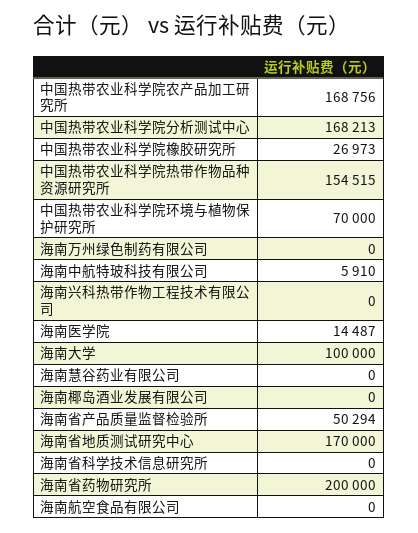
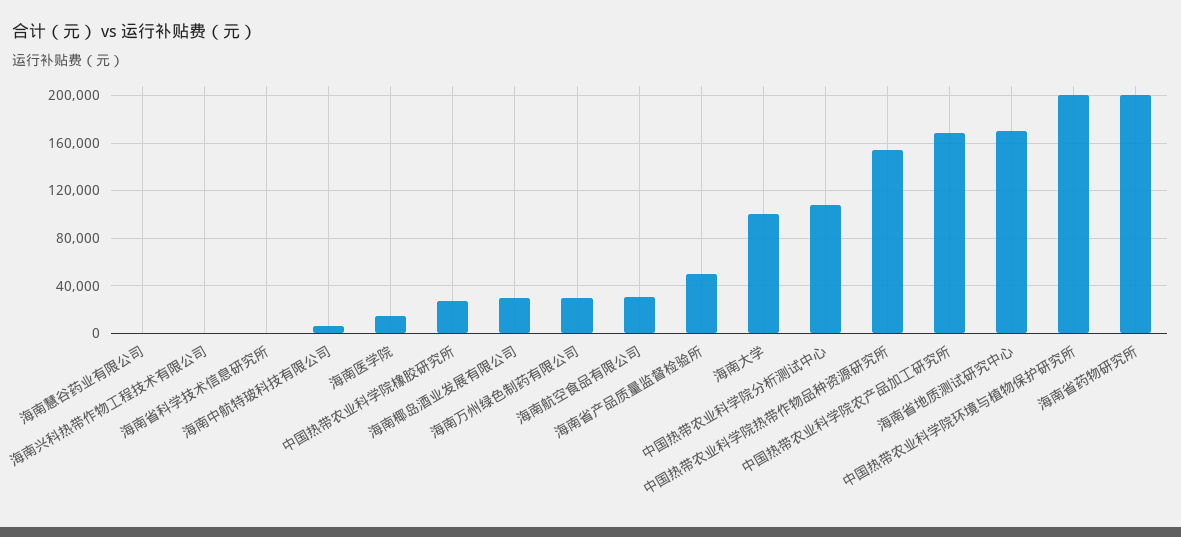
  {
    "中国热带农业科学院农产品加工研究所": 168756,
-   "中国热带农业科学院分析测试中心": 168213,
+   "中国热带农业科学院分析测试中心": 110000,
    "中国热带农业科学院橡胶研究所": 26973,
    "中国热带农业科学院热带作物品种资源研究所": 154515,
-   "中国热带农业科学院环境与植物保护研究所": 70000,
+   "中国热带农业科学院环境与植物保护研究所": 200000,
-   "海南万州绿色制药有限公司": 0,
+   "海南万州绿色制药有限公司": 30000,
    "海南中航特玻科技有限公司": 5910,
    "海南兴科热带作物工程技术有限公司": 0,
    "海南医学院": 14487,
    "海南大学": 100000,
    "海南慧谷药业有限公司": 0,
-   "海南椰岛酒业发展有限公司": 0,
+   "海南椰岛酒业发展有限公司": 30000,
    "海南省产品质量监督检验所": 50294,
    "海南省地质测试研究中心": 170000,
    "海南省科学技术信息研究所": 0,
    "海南省药物研究所": 200000,
-   "海南航空食品有限公司": 0
+   "海南航空食品有限公司": 30000
  }

